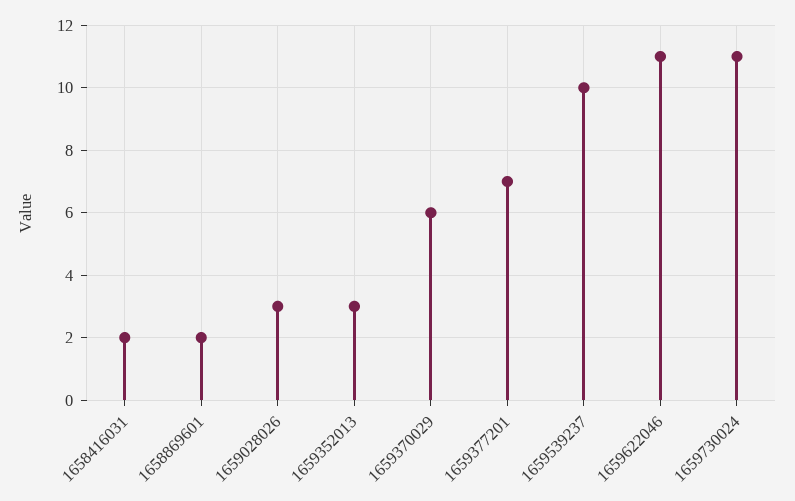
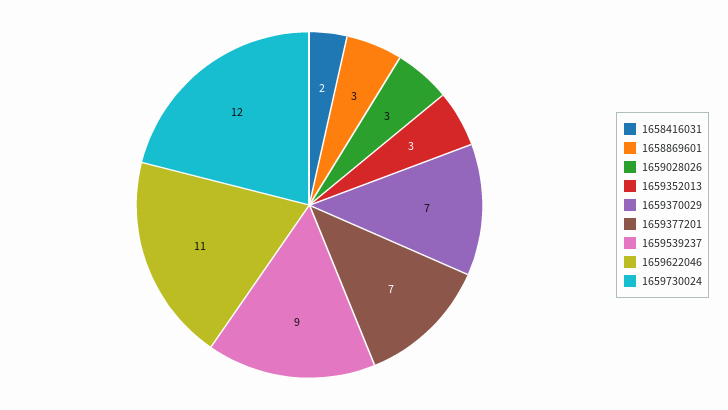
  {
    "1658416031": 2,
-   "1658869601": 2,
+   "1658869601": 3,
    "1659028026": 3,
    "1659352013": 3,
-   "1659370029": 6,
+   "1659370029": 7,
    "1659377201": 7,
-   "1659539237": 10,
+   "1659539237": 9,
    "1659622046": 11,
-   "1659730024": 11
+   "1659730024": 12
  }

